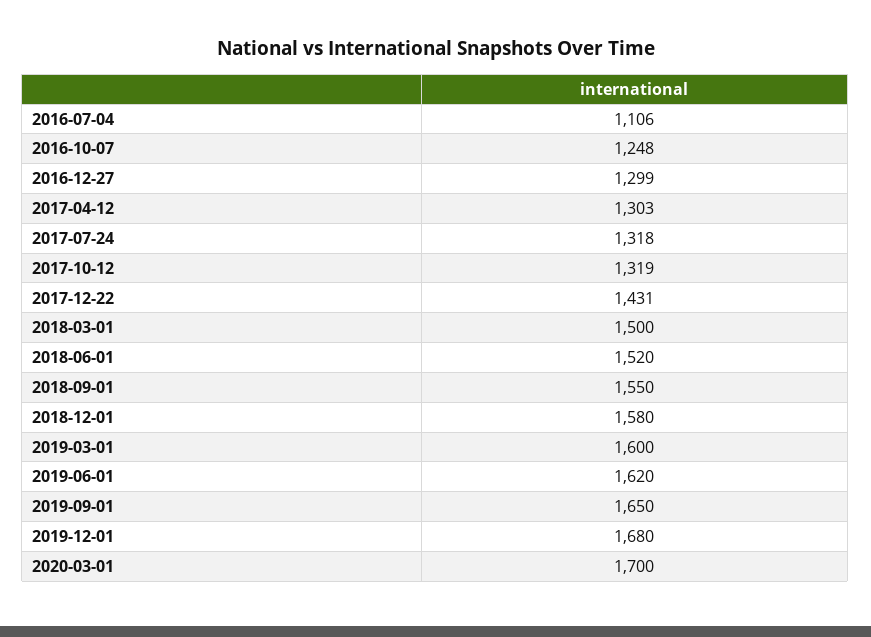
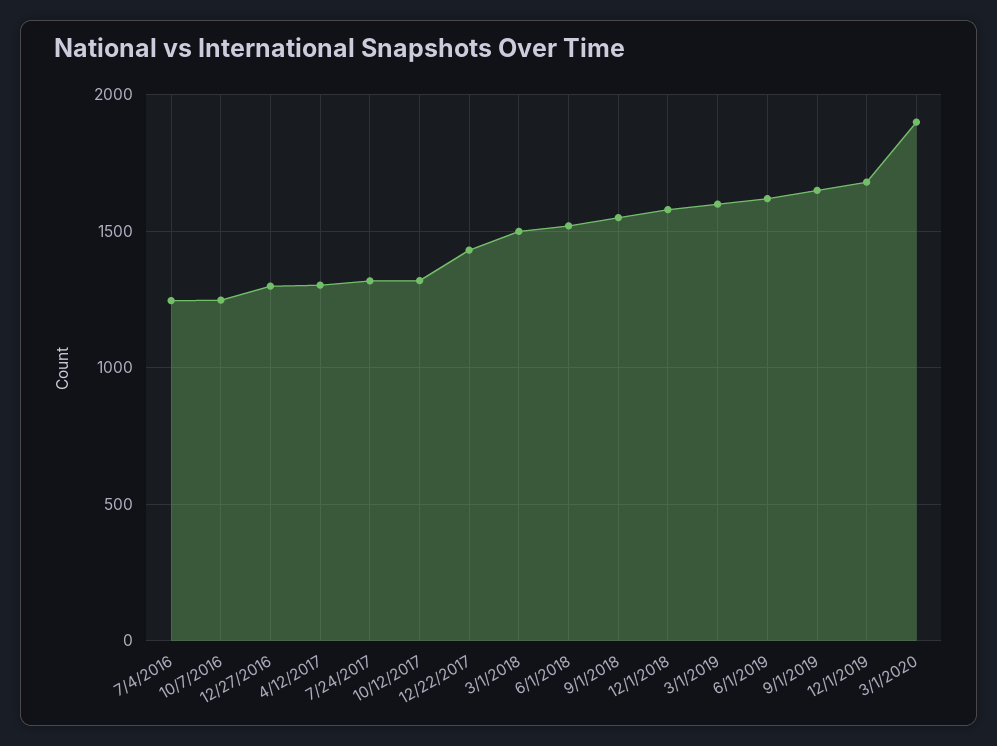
  {
-   "2016-07-04": 1106,
+   "2016-07-04": 1250,
    "2016-10-07": 1248,
    "2016-12-27": 1299,
    "2017-04-12": 1303,
    "2017-07-24": 1318,
    "2017-10-12": 1319,
    "2017-12-22": 1431,
    "2018-03-01": 1500,
    "2018-06-01": 1520,
    "2018-09-01": 1550,
    "2018-12-01": 1580,
    "2019-03-01": 1600,
    "2019-06-01": 1620,
    "2019-09-01": 1650,
    "2019-12-01": 1680,
-   "2020-03-01": 1700
+   "2020-03-01": 1900
  }

